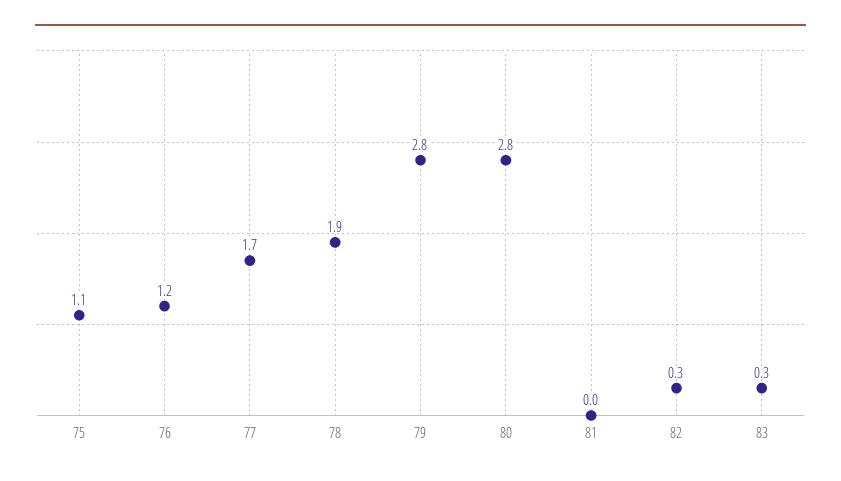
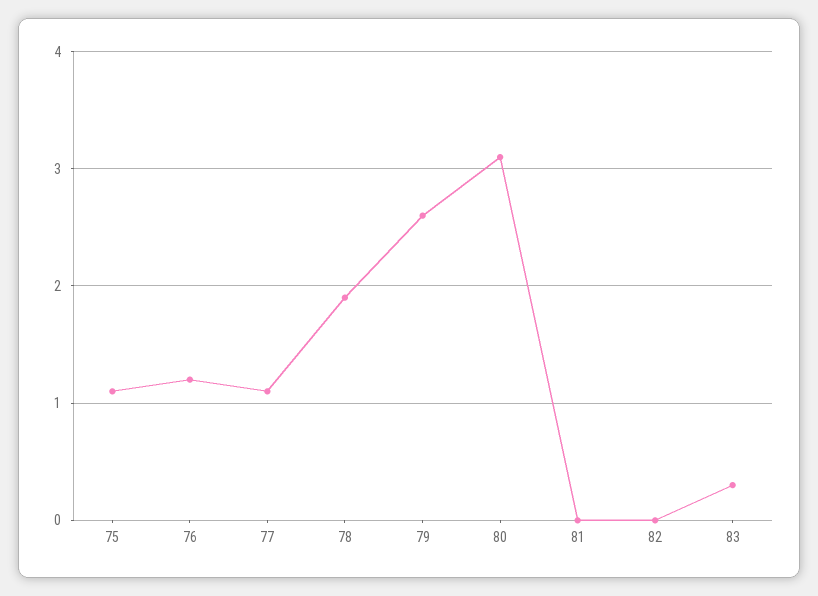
  {
    "75": 1.1,
    "76": 1.2,
-   "77": 1.7,
+   "77": 1.1,
    "78": 1.9,
-   "79": 2.8,
+   "79": 2.6,
-   "80": 2.8,
+   "80": 3.1,
    "81": 0,
-   "82": 0.3,
+   "82": 0,
    "83": 0.3
  }

